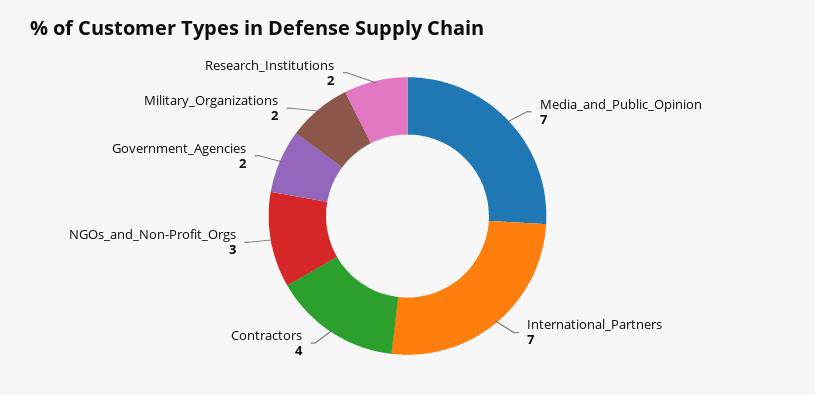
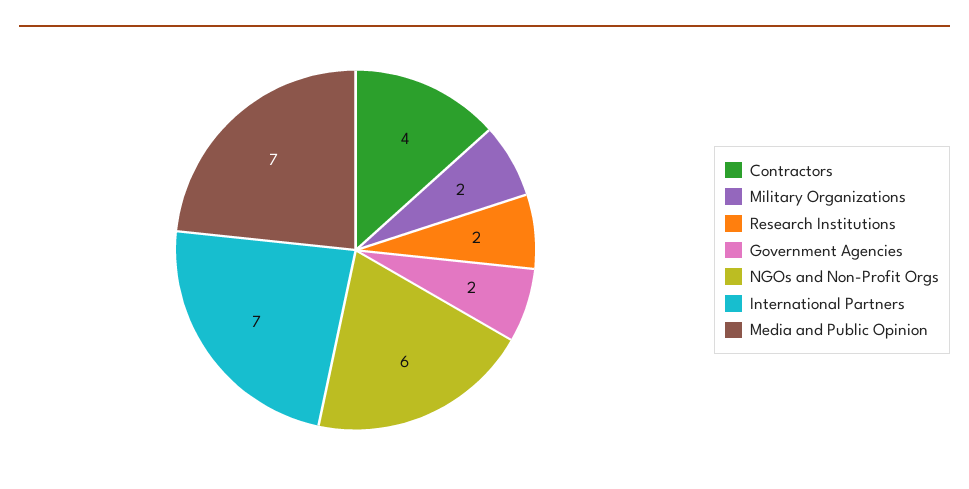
  {
    "Media_and_Public_Opinion": 7,
    "International_Partners": 7,
    "Contractors": 4,
-   "NGOs_and_Non-Profit_Orgs": 3,
+   "NGOs_and_Non-Profit_Orgs": 6,
    "Government_Agencies": 2,
    "Military_Organizations": 2,
    "Research_Institutions": 2
  }

